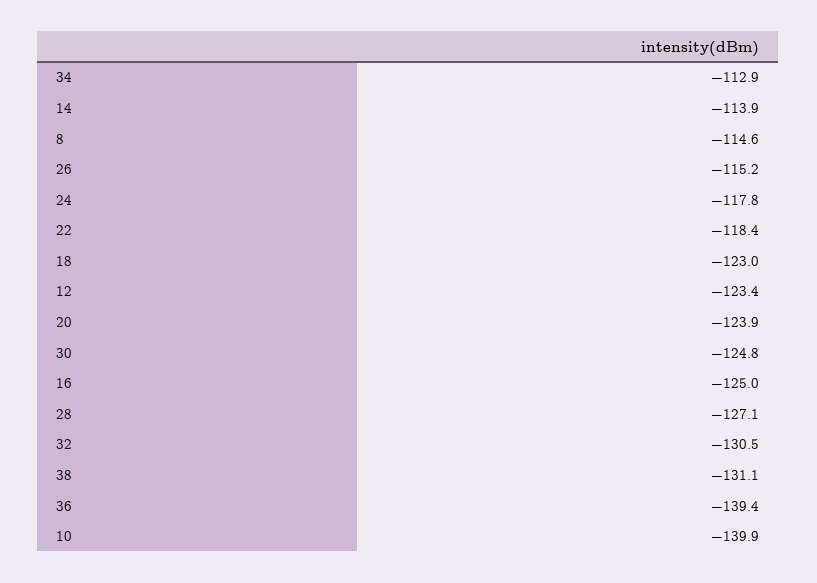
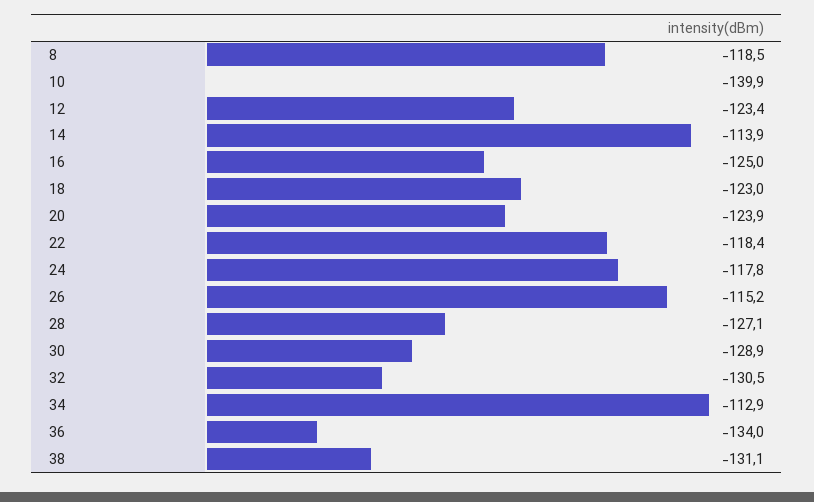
  {
    "34": -112.9,
    "14": -113.9,
-   "8": -114.6,
+   "8": -118.5,
    "26": -115.2,
    "24": -117.8,
    "22": -118.4,
    "18": -123,
    "12": -123.4,
    "20": -123.9,
-   "30": -124.8,
+   "30": -128.9,
    "16": -125,
    "28": -127.1,
    "32": -130.5,
    "38": -131.1,
-   "36": -139.4,
+   "36": -134,
    "10": -139.9
  }

